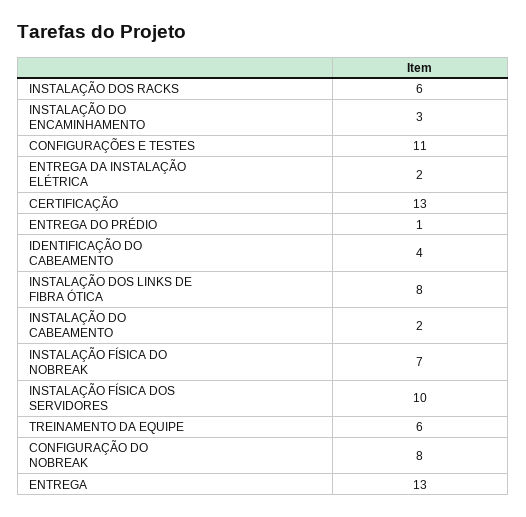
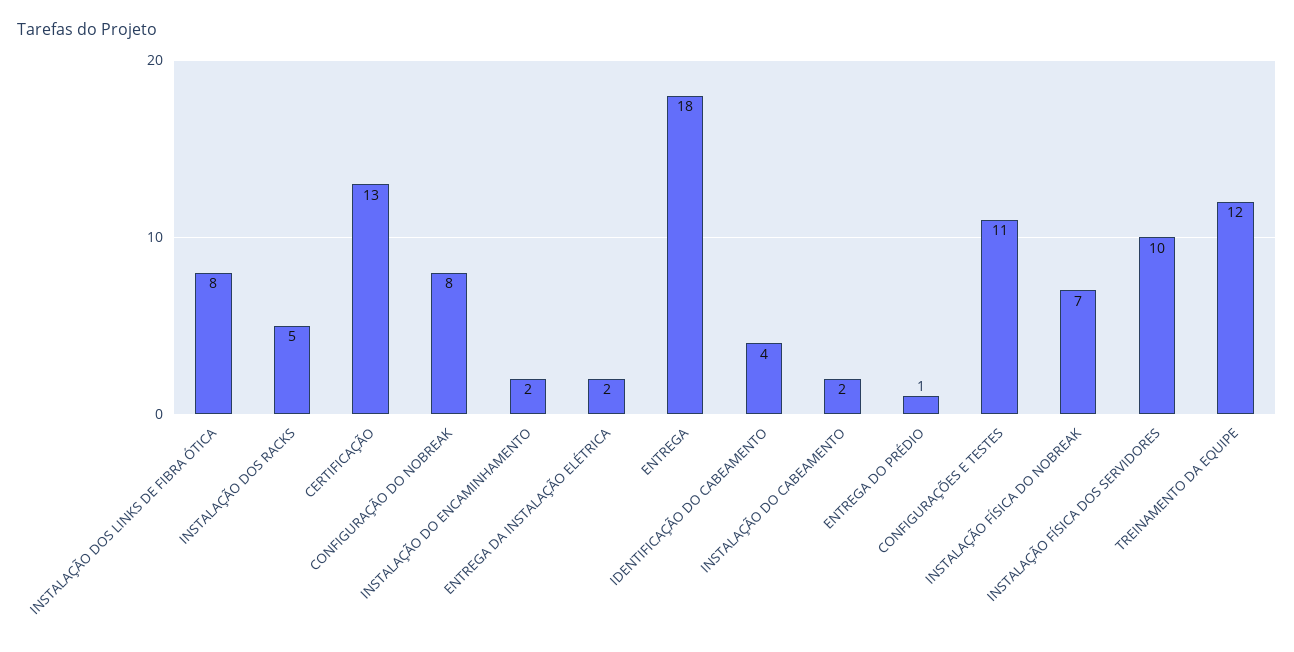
  {
-   "INSTALAÇÃO DOS RACKS": 6,
+   "INSTALAÇÃO DOS RACKS": 5,
-   "INSTALAÇÃO DO ENCAMINHAMENTO": 3,
+   "INSTALAÇÃO DO ENCAMINHAMENTO": 2,
    "CONFIGURAÇÕES E TESTES": 11,
    "ENTREGA DA INSTALAÇÃO ELÉTRICA": 2,
    "CERTIFICAÇÃO": 13,
    "ENTREGA DO PRÉDIO": 1,
    "IDENTIFICAÇÃO DO CABEAMENTO": 4,
    "INSTALAÇÃO DOS LINKS DE FIBRA ÓTICA": 8,
    "INSTALAÇÃO DO CABEAMENTO": 2,
    "INSTALAÇÃO FÍSICA DO NOBREAK": 7,
    "INSTALAÇÃO FÍSICA DOS SERVIDORES": 10,
-   "TREINAMENTO DA EQUIPE": 6,
+   "TREINAMENTO DA EQUIPE": 12,
    "CONFIGURAÇÃO DO NOBREAK": 8,
-   "ENTREGA": 13
+   "ENTREGA": 18
  }

